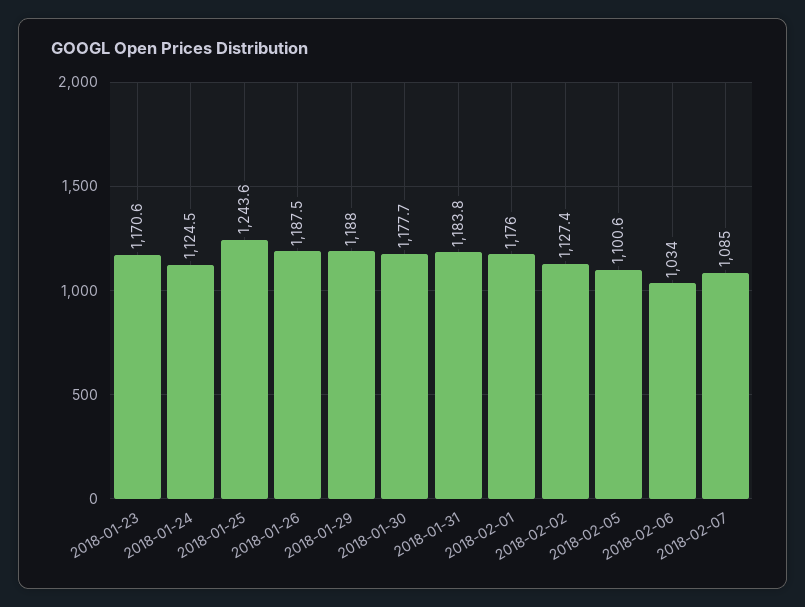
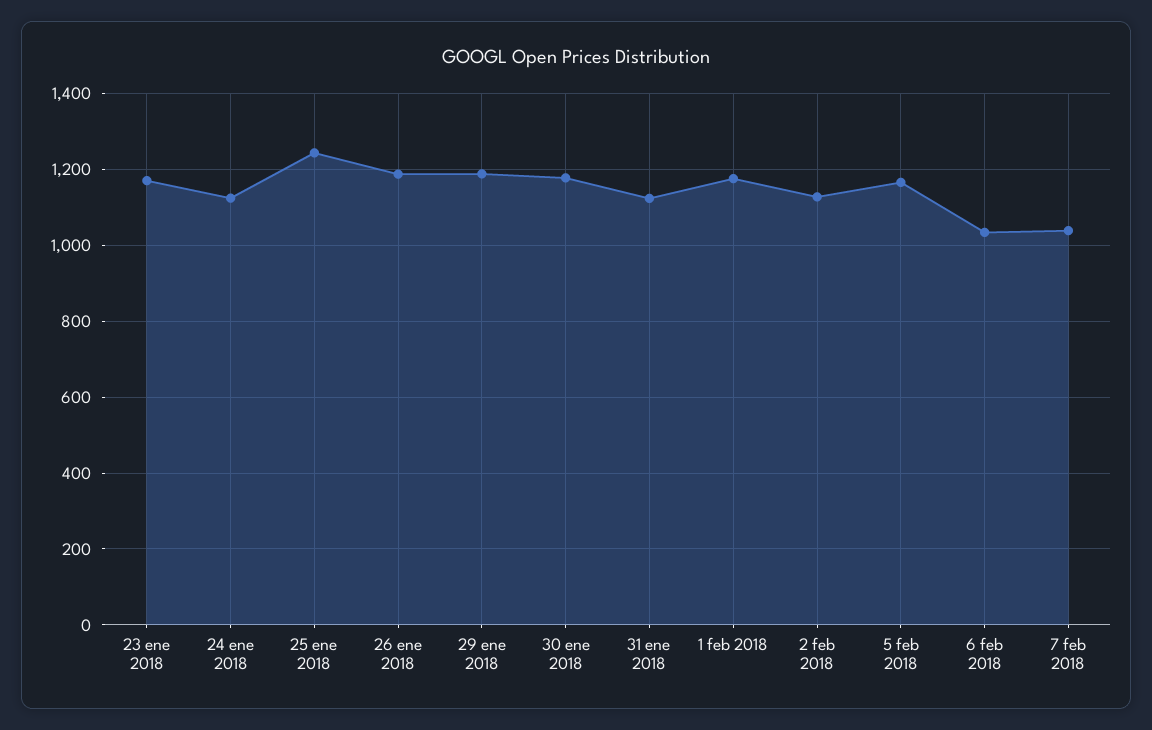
  {
    "2018-01-23": 1170.6,
    "2018-01-24": 1124.5,
    "2018-01-25": 1243.6,
    "2018-01-26": 1187.5,
    "2018-01-29": 1188,
    "2018-01-30": 1177.7,
-   "2018-01-31": 1183.8,
+   "2018-01-31": 1120,
    "2018-02-01": 1176,
    "2018-02-02": 1127.4,
-   "2018-02-05": 1100.6,
+   "2018-02-05": 1160,
    "2018-02-06": 1034,
-   "2018-02-07": 1085
+   "2018-02-07": 1040
  }

